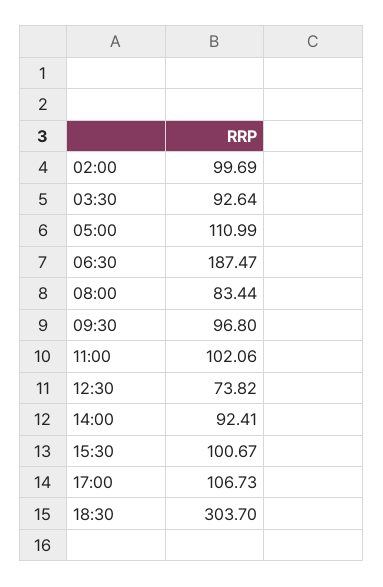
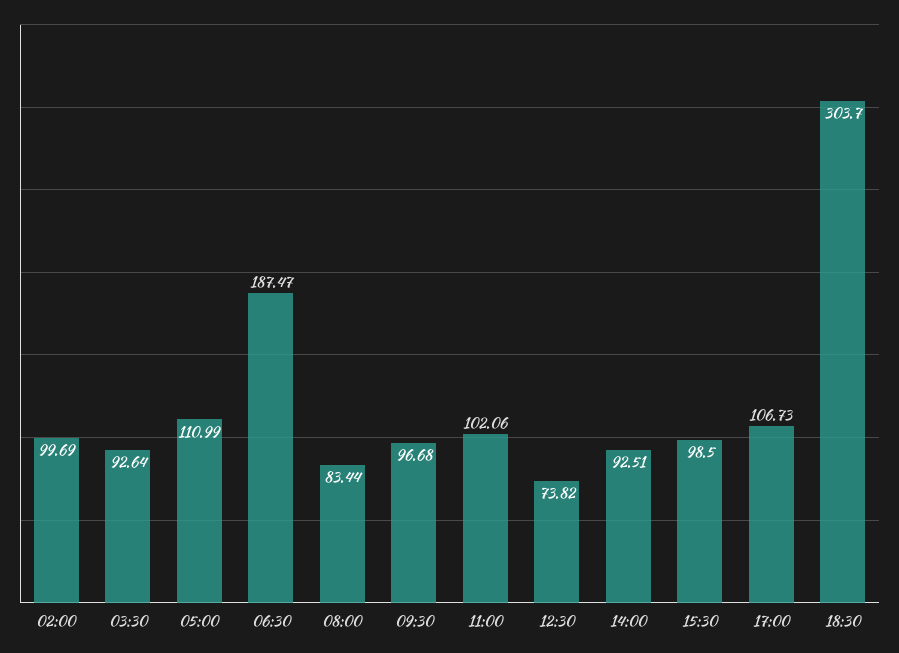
  {
    "02:00": 99.69,
    "03:30": 92.64,
    "05:00": 110.99,
    "06:30": 187.47,
    "08:00": 83.44,
-   "09:30": 96.8,
+   "09:30": 96.68,
    "11:00": 102.06,
    "12:30": 73.82,
-   "14:00": 92.41,
+   "14:00": 92.51,
-   "15:30": 100.67,
+   "15:30": 98.5,
    "17:00": 106.73,
    "18:30": 303.7
  }

